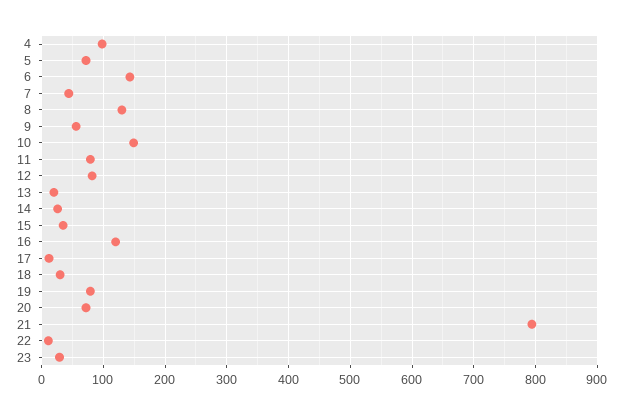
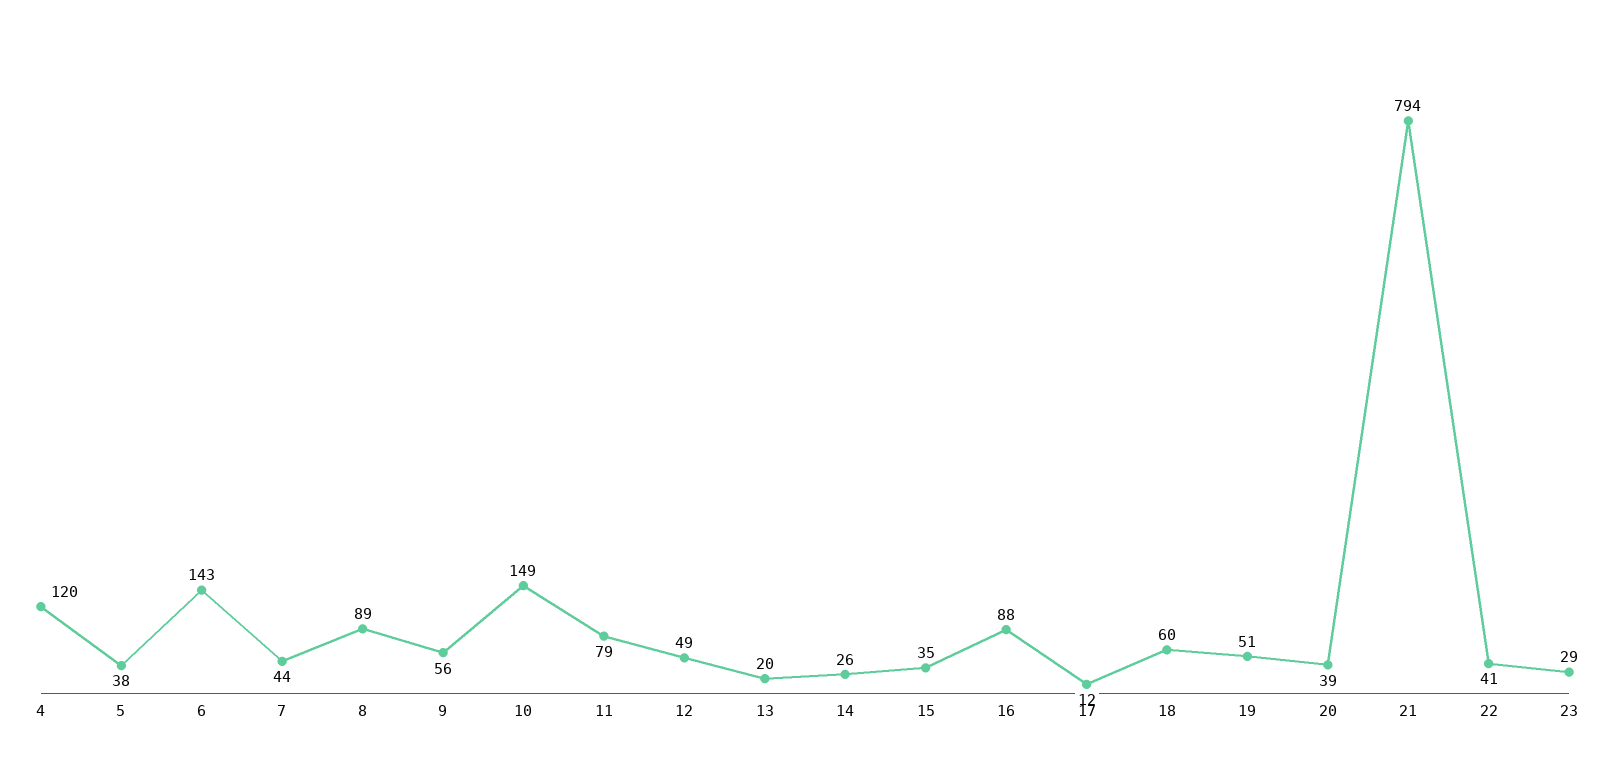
  {
-   "4": 100,
+   "4": 120,
-   "5": 70,
+   "5": 38,
    "6": 143,
    "7": 44,
-   "8": 130,
+   "8": 89,
    "9": 56,
    "10": 149,
    "11": 79,
-   "12": 80,
+   "12": 49,
    "13": 20,
    "14": 26,
    "15": 35,
-   "16": 120,
+   "16": 88,
    "17": 12,
-   "18": 30,
+   "18": 60,
-   "19": 80,
+   "19": 51,
-   "20": 70,
+   "20": 39,
    "21": 794,
-   "22": 10,
+   "22": 41,
    "23": 29
  }

